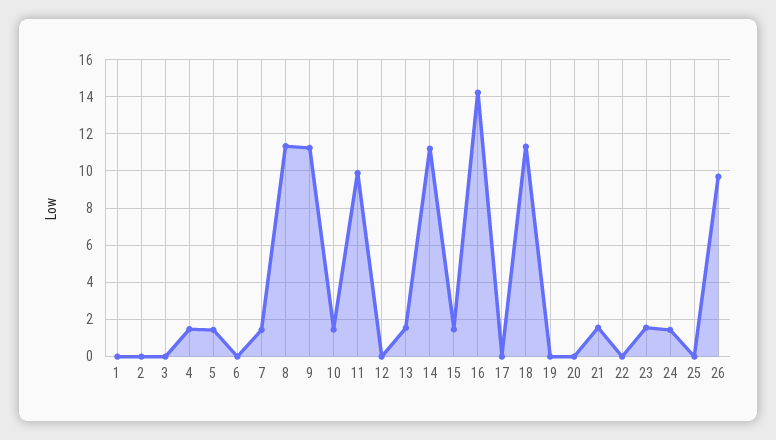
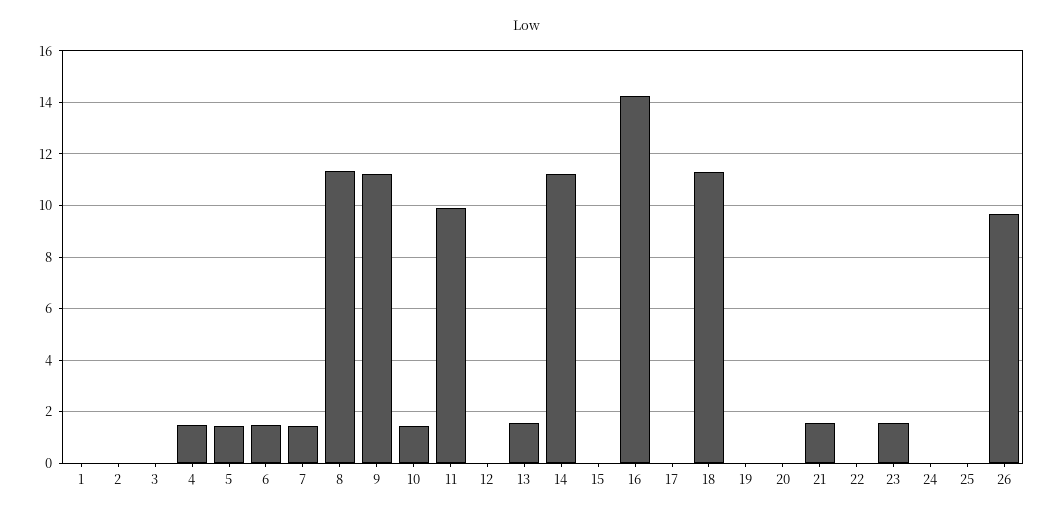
  {
    "1": 0,
    "2": 0,
    "3": 0,
    "4": 1.5,
    "5": 1.5,
-   "6": 0,
+   "6": 1.5,
    "7": 1.5,
    "8": 11.25,
    "9": 11.25,
    "10": 1.5,
    "11": 10,
    "12": 0,
    "13": 1.5,
    "14": 11.25,
-   "15": 1.5,
+   "15": 0,
    "16": 14.25,
    "17": 0,
    "18": 11.25,
    "19": 0,
    "20": 0,
    "21": 1.5,
    "22": 0,
    "23": 1.5,
-   "24": 1.5,
+   "24": 0,
    "25": 0,
    "26": 9.75
  }

